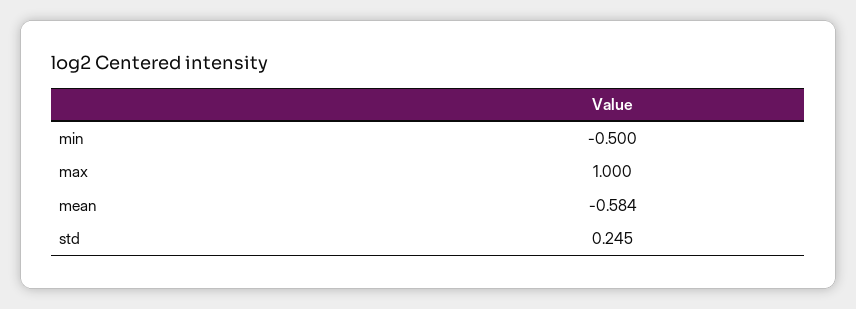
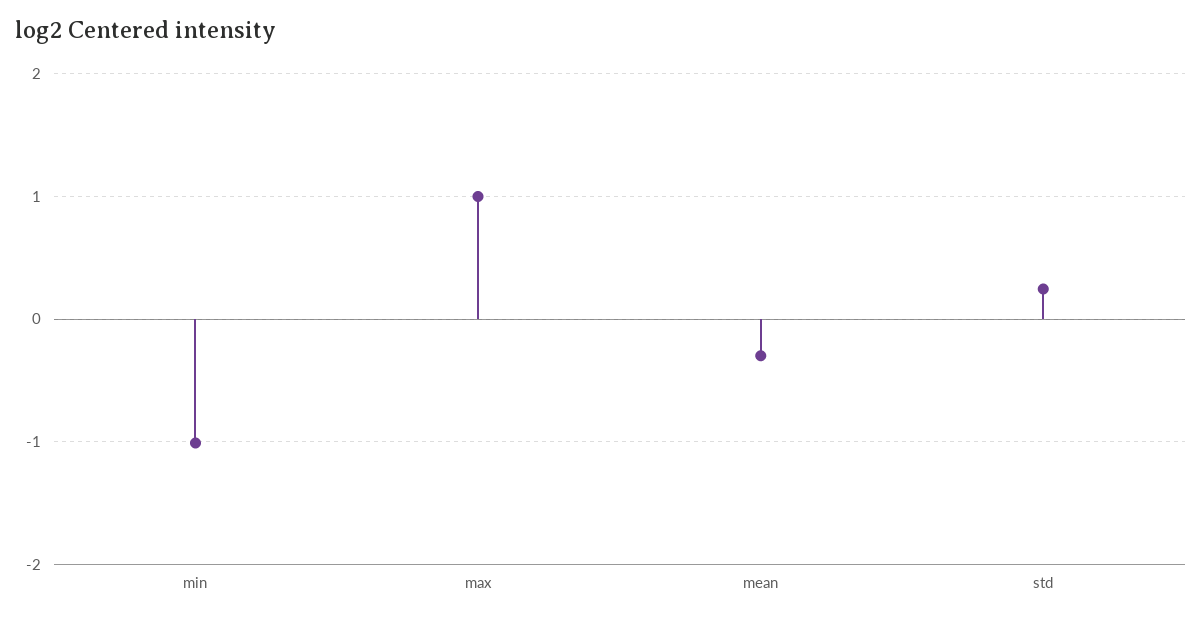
  {
-   "min": -0.5,
+   "min": -1,
    "max": 1,
-   "mean": -0.584,
+   "mean": -0.3,
    "std": 0.245
  }

